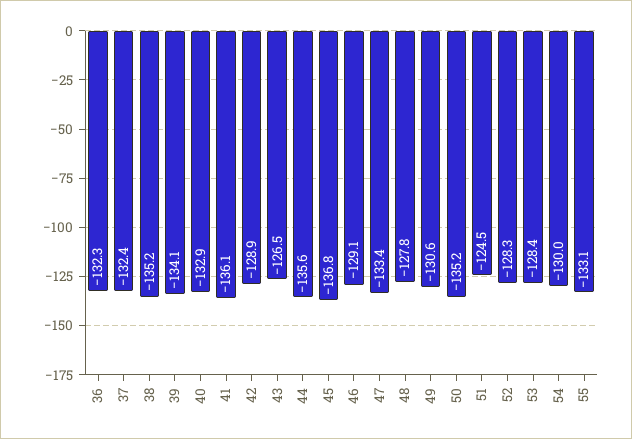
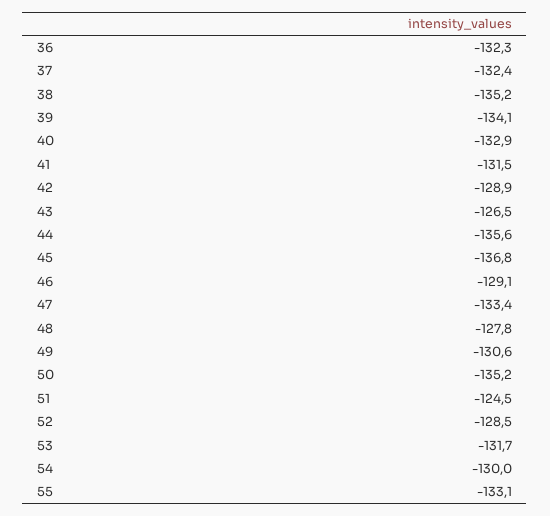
  {
    "36": -132.3,
    "37": -132.4,
    "38": -135.2,
    "39": -134.1,
    "40": -132.9,
-   "41": -136.1,
+   "41": -131.5,
    "42": -128.9,
    "43": -126.5,
    "44": -135.6,
    "45": -136.8,
    "46": -129.1,
    "47": -133.4,
    "48": -127.8,
    "49": -130.6,
    "50": -135.2,
    "51": -124.5,
-   "52": -128.3,
+   "52": -128.5,
-   "53": -128.4,
+   "53": -131.7,
    "54": -130,
    "55": -133.1
  }

